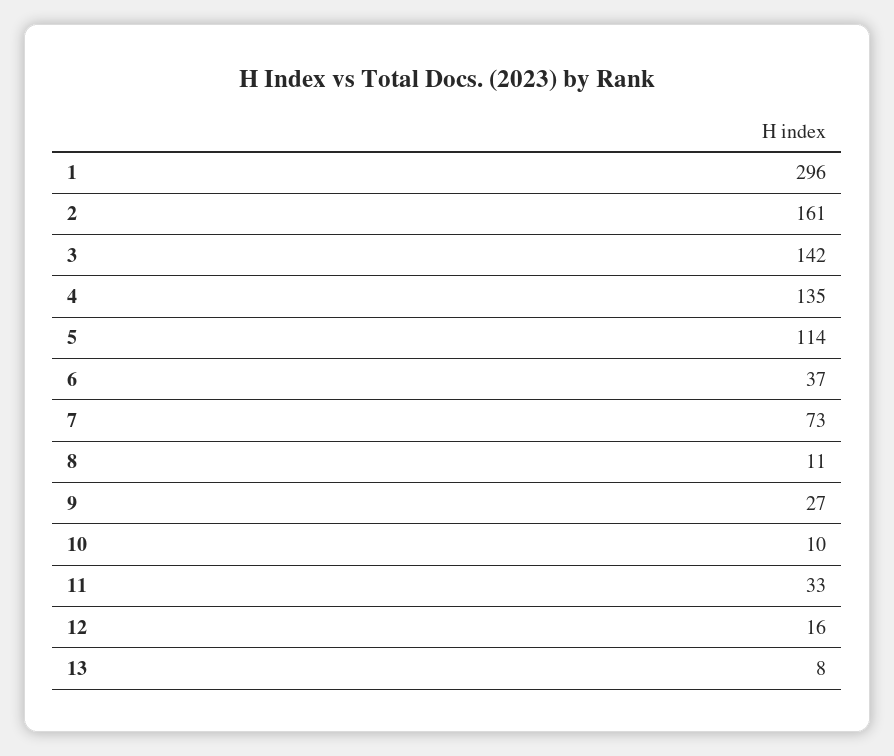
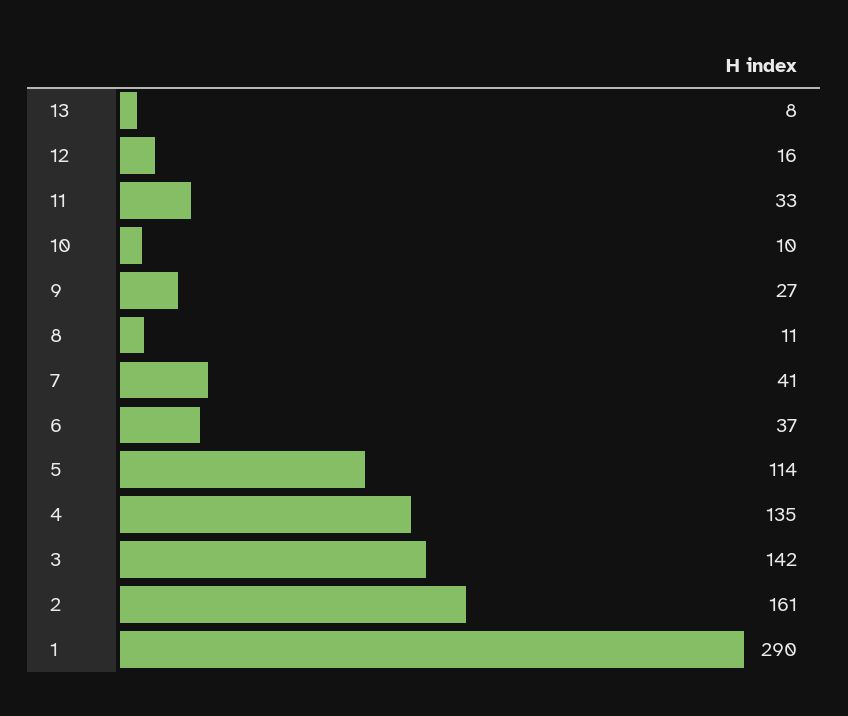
  {
-   "1": 296,
+   "1": 290,
    "2": 161,
    "3": 142,
    "4": 135,
    "5": 114,
    "6": 37,
-   "7": 73,
+   "7": 41,
    "8": 11,
    "9": 27,
    "10": 10,
    "11": 33,
    "12": 16,
    "13": 8
  }

